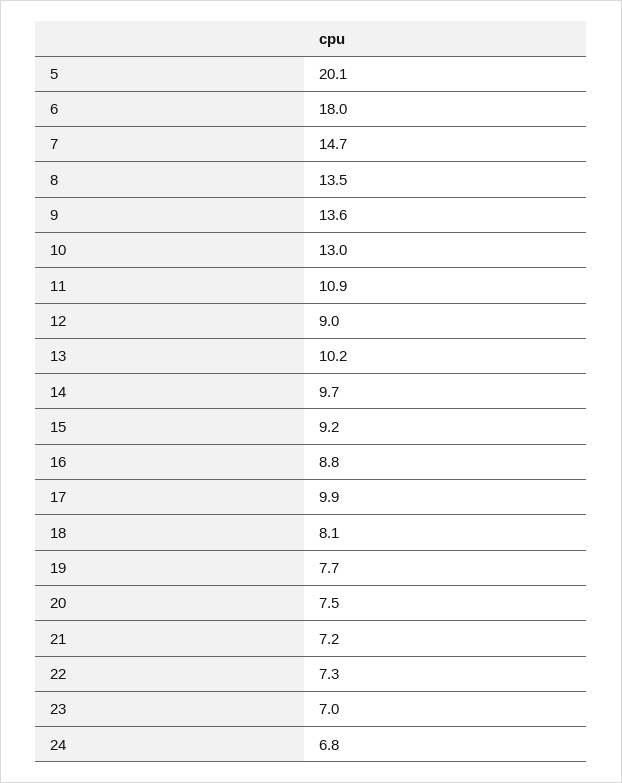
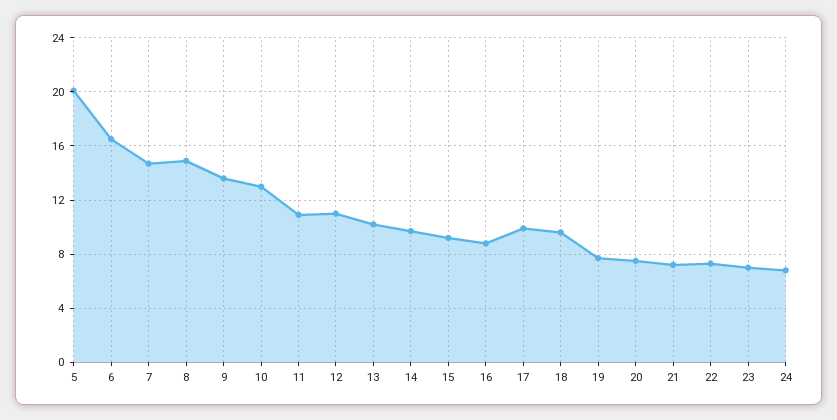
  {
    "5": 20.1,
-   "6": 18,
+   "6": 16.5,
    "7": 14.7,
-   "8": 13.5,
+   "8": 15,
    "9": 13.6,
    "10": 13,
    "11": 10.9,
-   "12": 9,
+   "12": 11,
    "13": 10.2,
    "14": 9.7,
    "15": 9.2,
    "16": 8.8,
    "17": 9.9,
-   "18": 8.1,
+   "18": 9.5,
    "19": 7.7,
    "20": 7.5,
    "21": 7.2,
    "22": 7.3,
    "23": 7,
    "24": 6.8
  }

